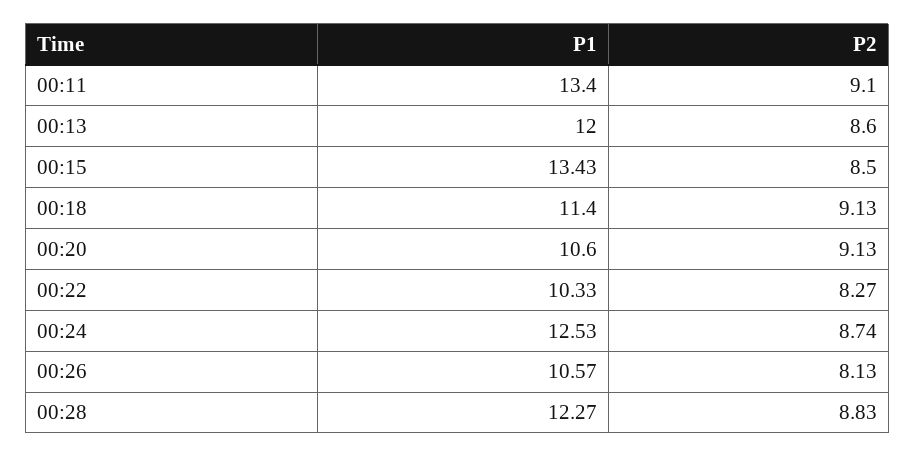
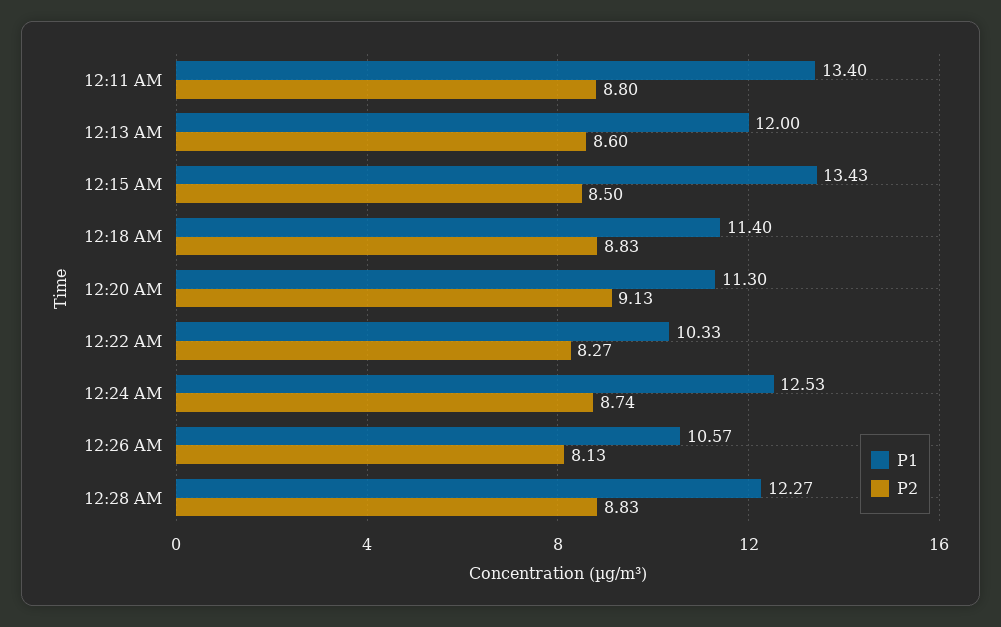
  {
    "P1": {
      "00:11": 13.4,
      "00:13": 12,
      "00:15": 13.43,
      "00:18": 11.4,
-     "00:20": 10.6,
+     "00:20": 11.3,
      "00:22": 10.33,
      "00:24": 12.53,
      "00:26": 10.57,
      "00:28": 12.27
    },
    "P2": {
-     "00:11": 9.1,
+     "00:11": 8.8,
      "00:13": 8.6,
      "00:15": 8.5,
-     "00:18": 9.13,
+     "00:18": 8.83,
      "00:20": 9.13,
      "00:22": 8.27,
      "00:24": 8.74,
      "00:26": 8.13,
      "00:28": 8.83
    }
  }

